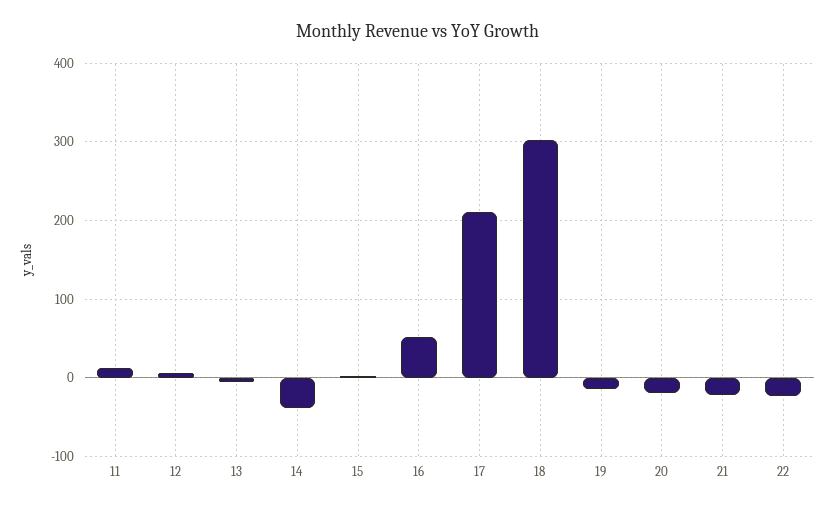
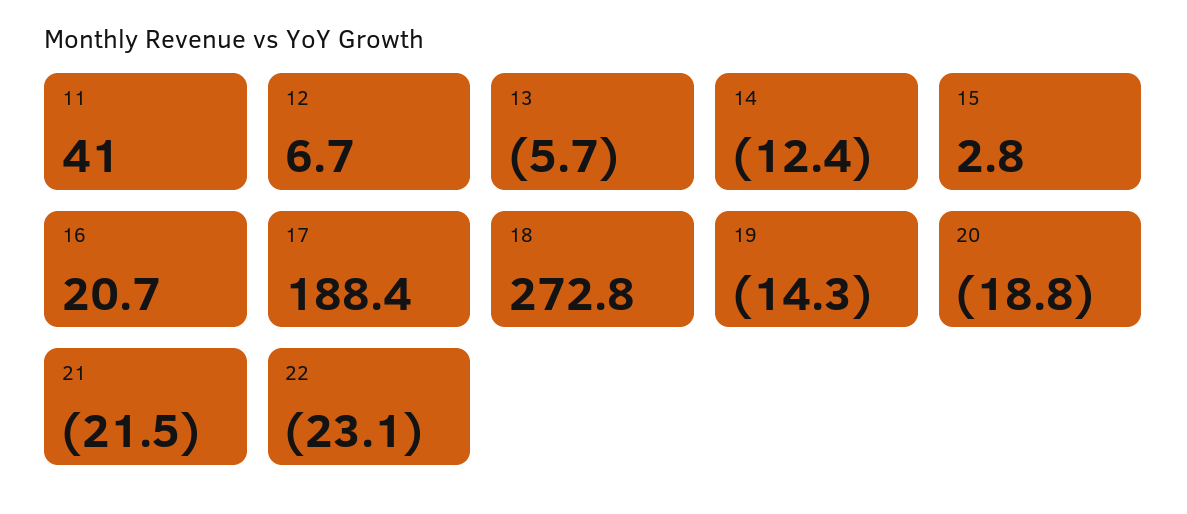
  {
-   "11": 10,
+   "11": 41,
    "12": 6.7,
    "13": -5.7,
-   "14": -40,
+   "14": -12.4,
    "15": 2.8,
-   "16": 50,
+   "16": 20.7,
-   "17": 210,
+   "17": 188.4,
-   "18": 300,
+   "18": 272.8,
    "19": -14.3,
    "20": -18.8,
    "21": -21.5,
    "22": -23.1
  }

